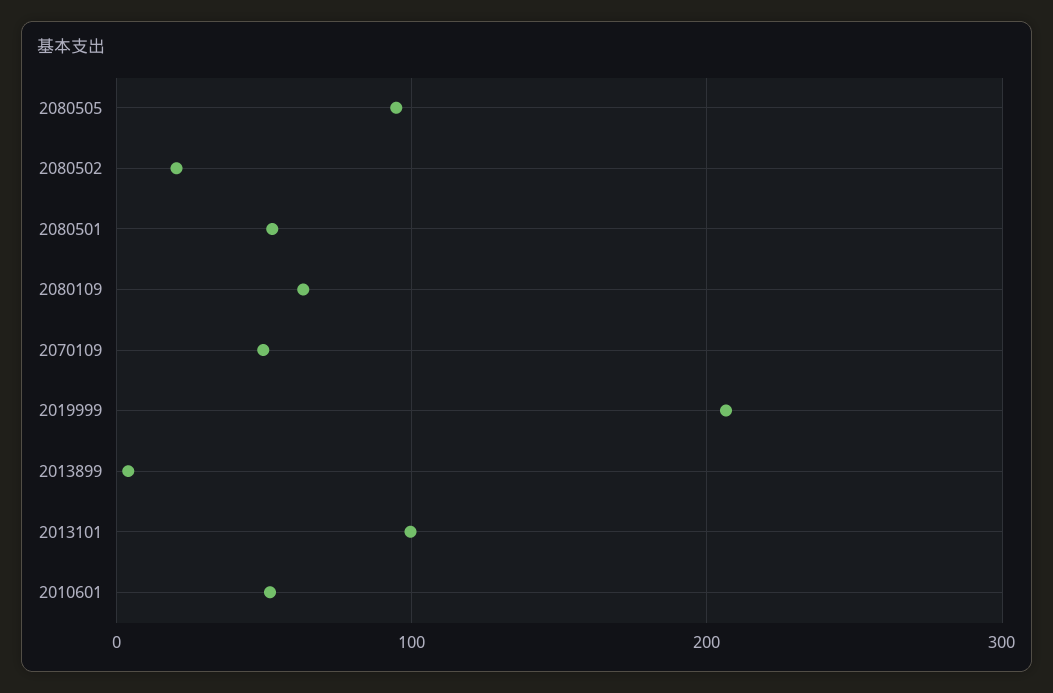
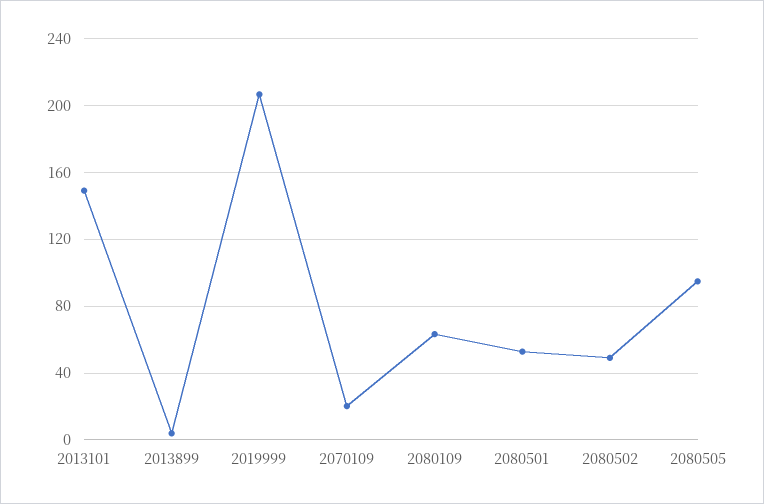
  {
    "2080505": 95,
-   "2080502": 20,
+   "2080502": 50,
    "2080501": 55,
    "2080109": 65,
-   "2070109": 50,
+   "2070109": 20,
    "2019999": 205,
    "2013899": 5,
-   "2013101": 100,
+   "2013101": 150
-   "2010601": 50
  }

